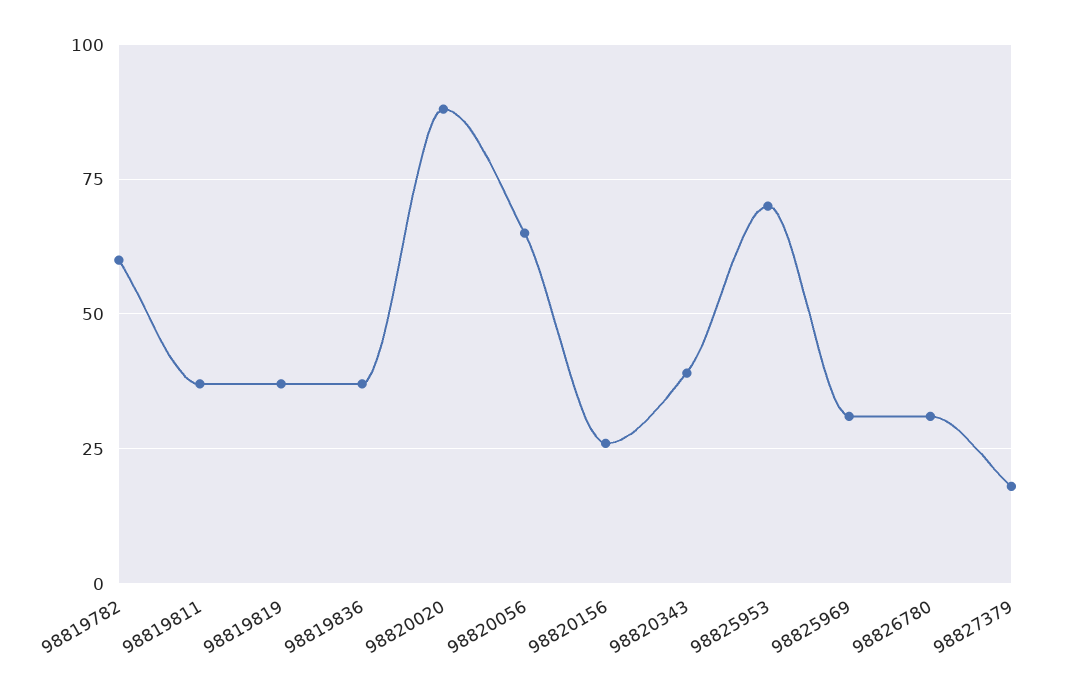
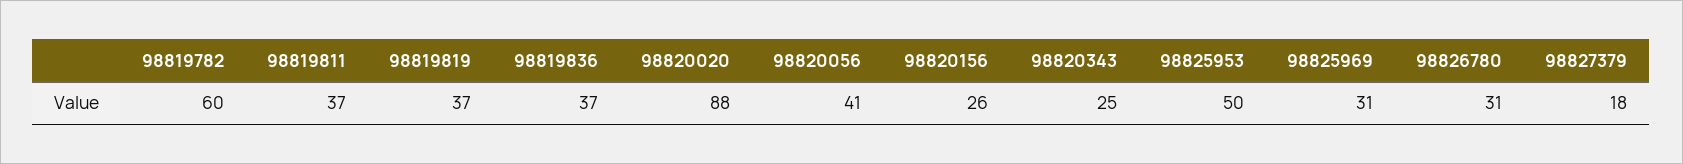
  {
    "98819782": 60,
    "98819811": 37,
    "98819819": 37,
    "98819836": 37,
    "98820020": 88,
-   "98820056": 65,
+   "98820056": 41,
    "98820156": 26,
-   "98820343": 40,
+   "98820343": 25,
-   "98825953": 70,
+   "98825953": 50,
    "98825969": 31,
    "98826780": 31,
    "98827379": 18
  }

